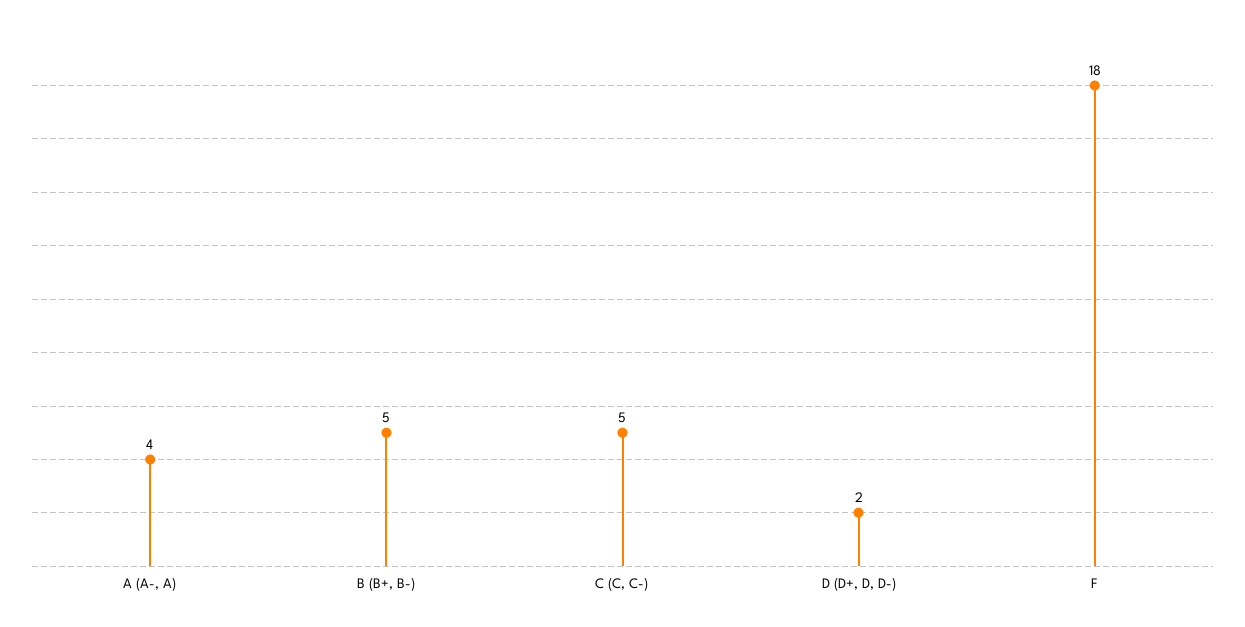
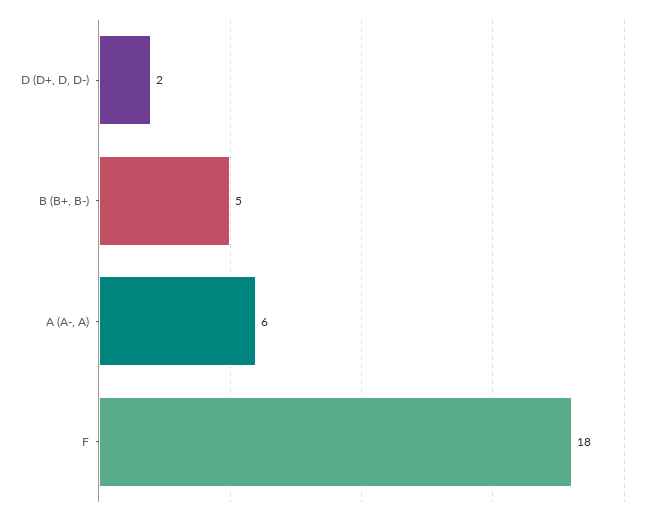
  {
-   "A (A-, A)": 4,
+   "A (A-, A)": 6,
    "B (B+, B-)": 5,
-   "C (C, C-)": 5,
    "D (D+, D, D-)": 2,
    "F": 18
  }

